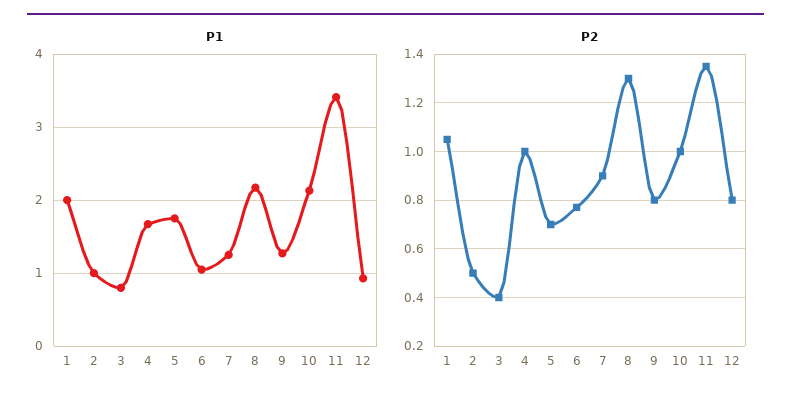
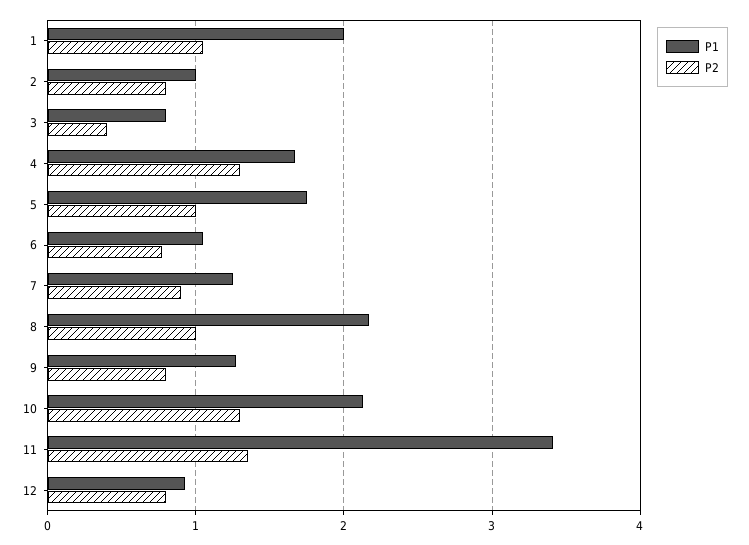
  {
    "P1": {
      "1": 2,
      "2": 1,
      "3": 0.8,
      "4": 1.7,
      "5": 1.8,
      "6": 1.1,
      "7": 1.3,
      "8": 2.2,
      "9": 1.3,
      "10": 2.1,
      "11": 3.4,
      "12": 0.9
    },
    "P2": {
      "1": 1.05,
-     "2": 0.5,
+     "2": 0.8,
      "3": 0.4,
-     "4": 1,
+     "4": 1.3,
-     "5": 0.7,
+     "5": 1,
      "6": 0.75,
      "7": 0.9,
-     "8": 1.3,
+     "8": 1,
      "9": 0.8,
-     "10": 1,
+     "10": 1.3,
      "11": 1.35,
      "12": 0.8
    }
  }

